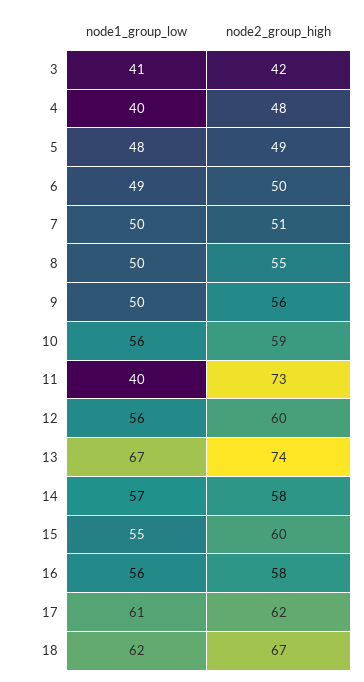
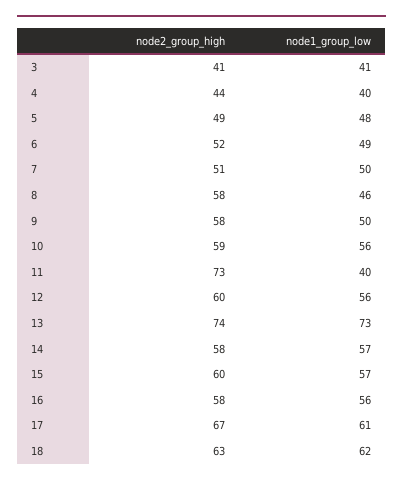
  {
    "node1_group_low": {
      "3": 41,
      "4": 40,
      "5": 48,
      "6": 49,
      "7": 50,
-     "8": 50,
+     "8": 46,
      "9": 50,
      "10": 56,
      "11": 40,
      "12": 56,
-     "13": 67,
+     "13": 73,
      "14": 57,
-     "15": 55,
+     "15": 57,
      "16": 56,
      "17": 61,
      "18": 62
    },
    "node2_group_high": {
-     "3": 42,
+     "3": 41,
-     "4": 48,
+     "4": 44,
      "5": 49,
-     "6": 50,
+     "6": 52,
      "7": 51,
-     "8": 55,
+     "8": 58,
-     "9": 56,
+     "9": 58,
      "10": 59,
      "11": 73,
      "12": 60,
      "13": 74,
      "14": 58,
      "15": 60,
      "16": 58,
-     "17": 62,
+     "17": 67,
-     "18": 67
+     "18": 63
    }
  }

